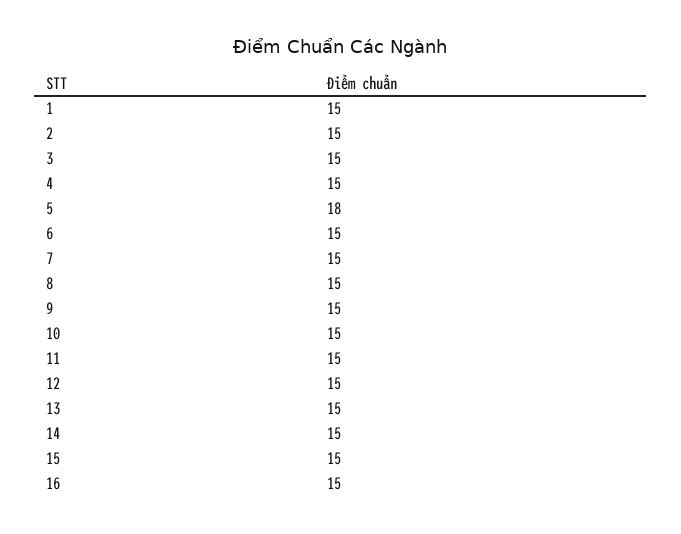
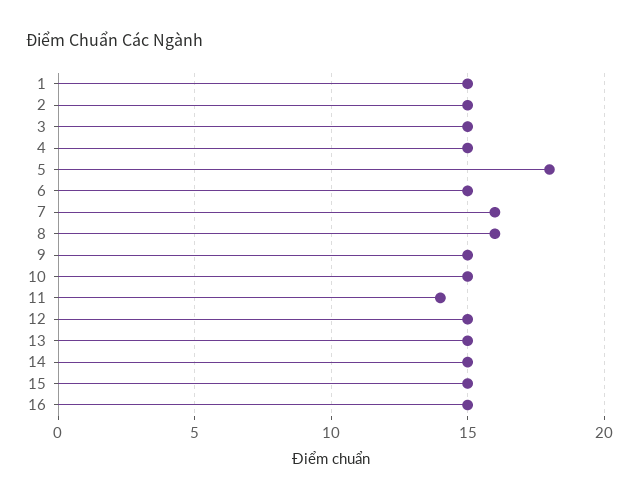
  {
    "1": 15,
    "2": 15,
    "3": 15,
    "4": 15,
    "5": 18,
    "6": 15,
-   "7": 15,
+   "7": 16,
-   "8": 15,
+   "8": 16,
    "9": 15,
    "10": 15,
-   "11": 15,
+   "11": 14,
    "12": 15,
    "13": 15,
    "14": 15,
    "15": 15,
    "16": 15
  }

